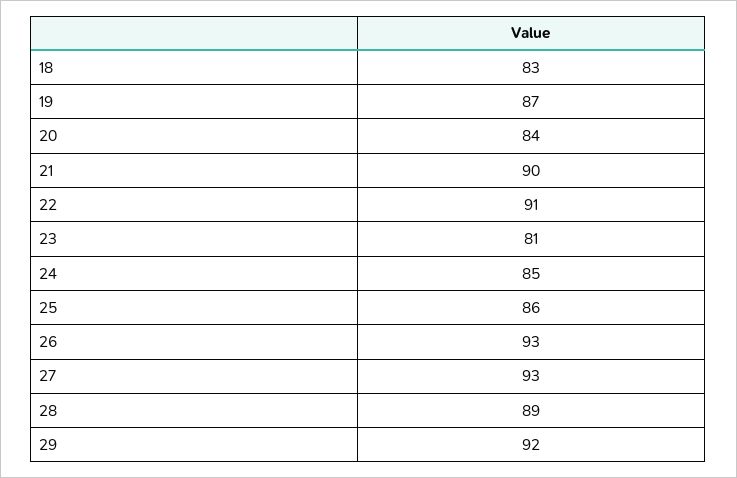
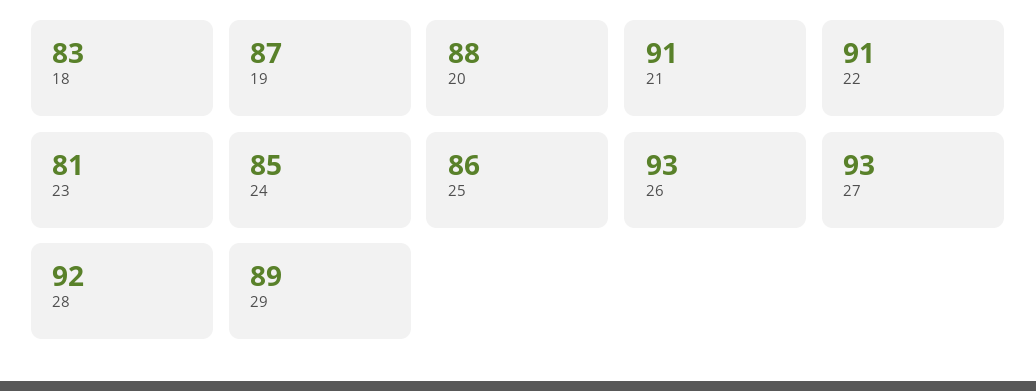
  {
    "18": 83,
    "19": 87,
-   "20": 84,
+   "20": 88,
-   "21": 90,
+   "21": 91,
    "22": 91,
    "23": 81,
    "24": 85,
    "25": 86,
    "26": 93,
    "27": 93,
-   "28": 89,
+   "28": 92,
-   "29": 92
+   "29": 89
  }

